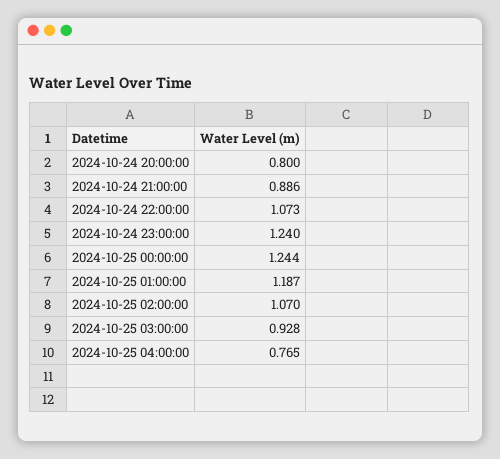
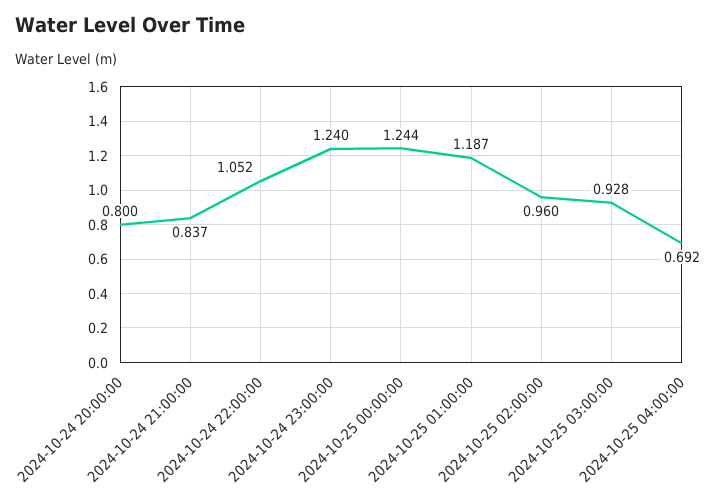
  {
    "2024-10-24 20:00:00": 0.8,
-   "2024-10-24 21:00:00": 0.886,
+   "2024-10-24 21:00:00": 0.837,
-   "2024-10-24 22:00:00": 1.073,
+   "2024-10-24 22:00:00": 1.052,
    "2024-10-24 23:00:00": 1.24,
    "2024-10-25 00:00:00": 1.244,
    "2024-10-25 01:00:00": 1.187,
-   "2024-10-25 02:00:00": 1.07,
+   "2024-10-25 02:00:00": 0.96,
    "2024-10-25 03:00:00": 0.928,
-   "2024-10-25 04:00:00": 0.765
+   "2024-10-25 04:00:00": 0.692
  }

